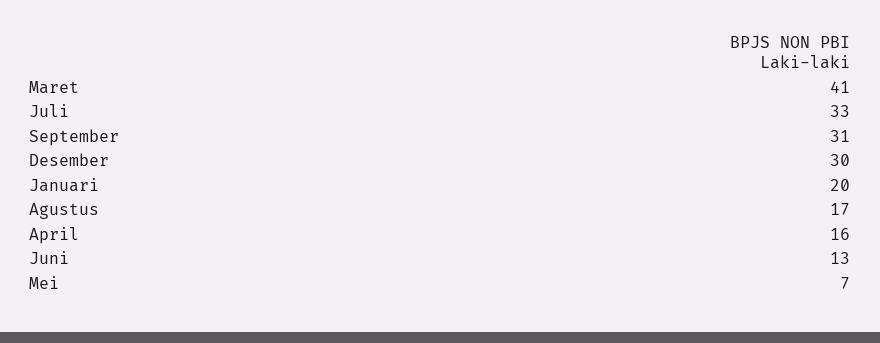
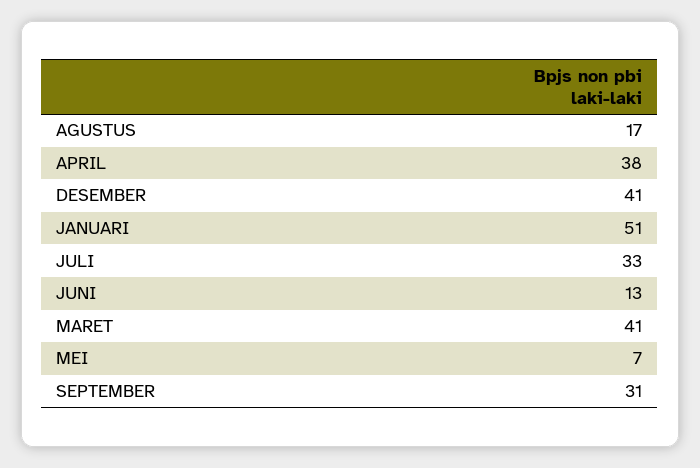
  {
    "Maret": 41,
    "Juli": 33,
    "September": 31,
-   "Desember": 30,
+   "Desember": 41,
-   "Januari": 20,
+   "Januari": 51,
    "Agustus": 17,
-   "April": 16,
+   "April": 38,
    "Juni": 13,
    "Mei": 7
  }

